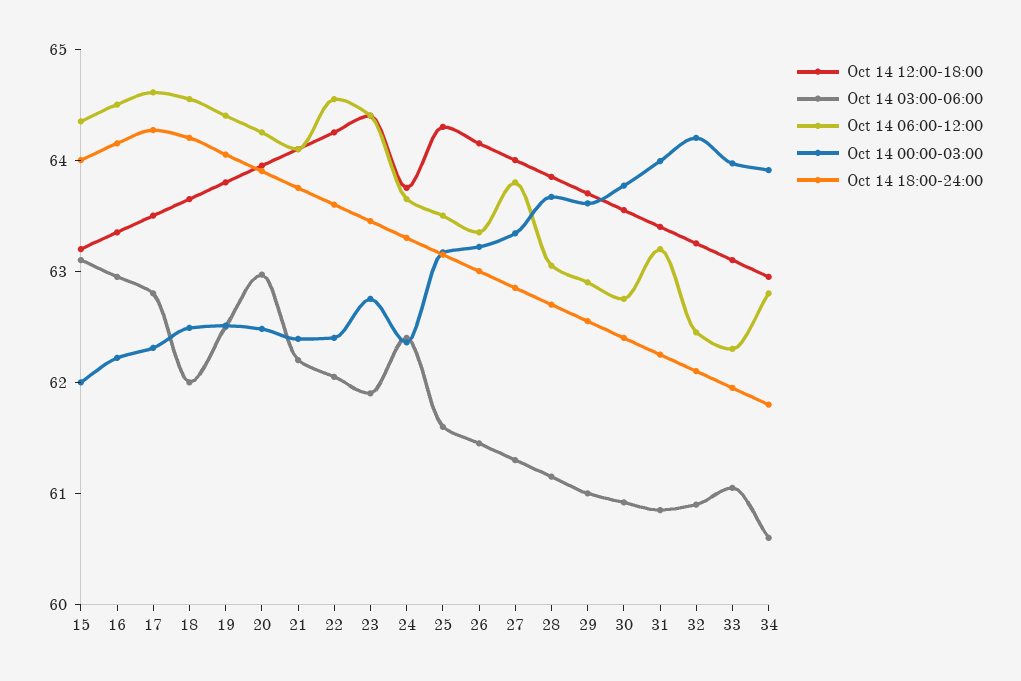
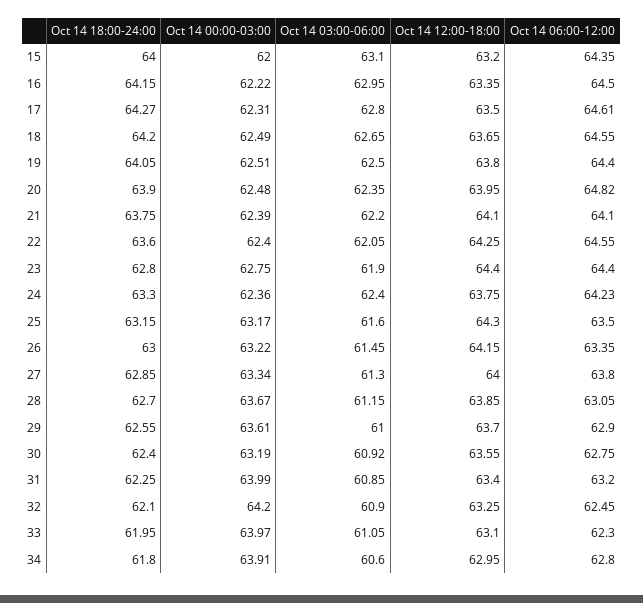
  {
    "Oct 14 12:00-18:00": {
      "15": 63.2,
      "16": 63.35,
      "17": 63.5,
      "18": 63.65,
      "19": 63.8,
      "20": 63.95,
      "21": 64.1,
      "22": 64.25,
      "23": 64.4,
      "24": 63.75,
      "25": 64.3,
      "26": 64.15,
      "27": 64,
      "28": 63.85,
      "29": 63.7,
      "30": 63.55,
      "31": 63.4,
      "32": 63.25,
      "33": 63.1,
      "34": 62.95
    },
    "Oct 14 03:00-06:00": {
      "15": 63.1,
      "16": 62.95,
      "17": 62.8,
-     "18": 62,
+     "18": 62.65,
      "19": 62.5,
-     "20": 63,
+     "20": 62.35,
      "21": 62.2,
      "22": 62.05,
      "23": 61.9,
      "24": 62.4,
      "25": 61.6,
      "26": 61.45,
      "27": 61.3,
      "28": 61.15,
      "29": 61,
      "30": 60.92,
      "31": 60.85,
      "32": 60.9,
      "33": 61.05,
      "34": 60.6
    },
    "Oct 14 06:00-12:00": {
      "15": 64.35,
      "16": 64.5,
      "17": 64.61,
      "18": 64.55,
      "19": 64.4,
-     "20": 64.2,
+     "20": 64.82,
      "21": 64.1,
      "22": 64.55,
      "23": 64.4,
-     "24": 63.6,
+     "24": 64.23,
      "25": 63.5,
      "26": 63.35,
      "27": 63.8,
      "28": 63.05,
      "29": 62.9,
      "30": 62.75,
      "31": 63.2,
      "32": 62.45,
      "33": 62.3,
      "34": 62.8
    },
    "Oct 14 00:00-03:00": {
      "15": 62,
      "16": 62.22,
      "17": 62.31,
      "18": 62.49,
      "19": 62.51,
      "20": 62.48,
      "21": 62.39,
      "22": 62.4,
      "23": 62.75,
      "24": 62.36,
      "25": 63.17,
      "26": 63.22,
      "27": 63.34,
      "28": 63.67,
      "29": 63.61,
-     "30": 63.8,
+     "30": 63.19,
      "31": 63.99,
      "32": 64.2,
      "33": 63.97,
      "34": 63.91
    },
    "Oct 14 18:00-24:00": {
      "15": 64,
      "16": 64.15,
      "17": 64.27,
      "18": 64.2,
      "19": 64.05,
      "20": 63.9,
      "21": 63.75,
      "22": 63.6,
-     "23": 63.4,
+     "23": 62.8,
      "24": 63.3,
      "25": 63.15,
      "26": 63,
      "27": 62.85,
      "28": 62.7,
      "29": 62.55,
      "30": 62.4,
      "31": 62.25,
      "32": 62.1,
      "33": 61.95,
      "34": 61.8
    }
  }

